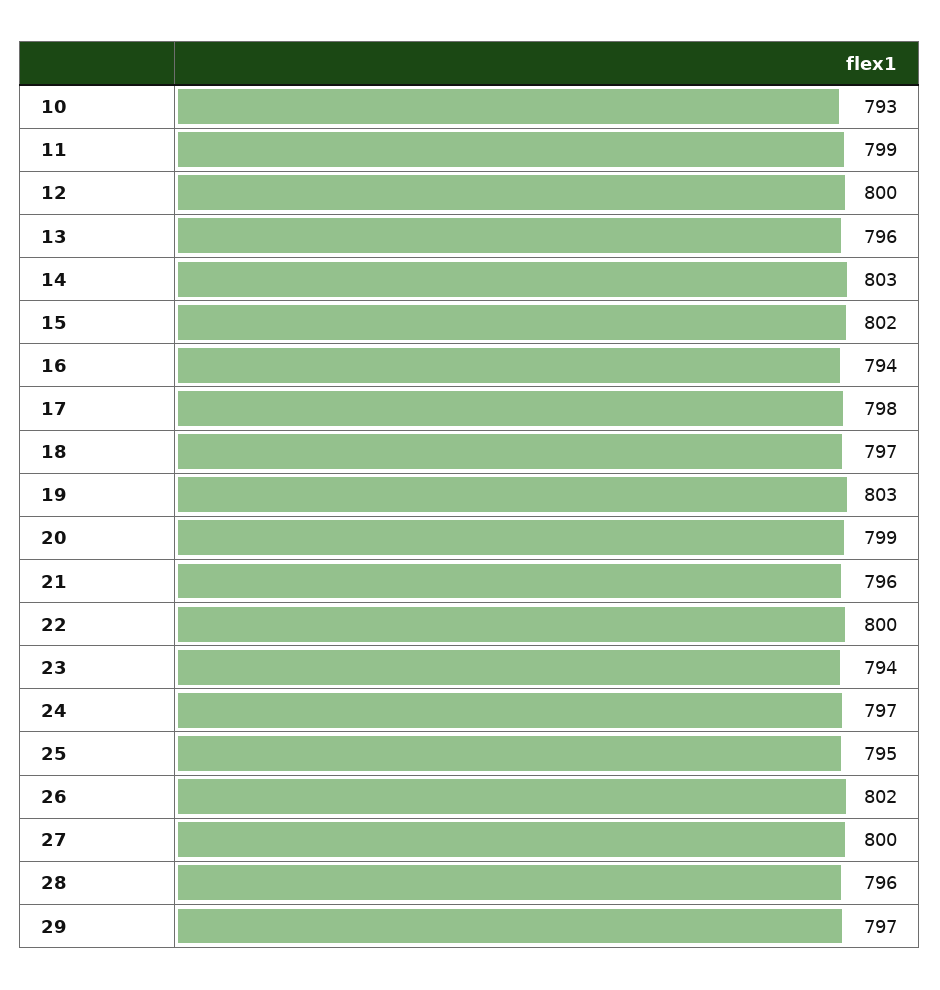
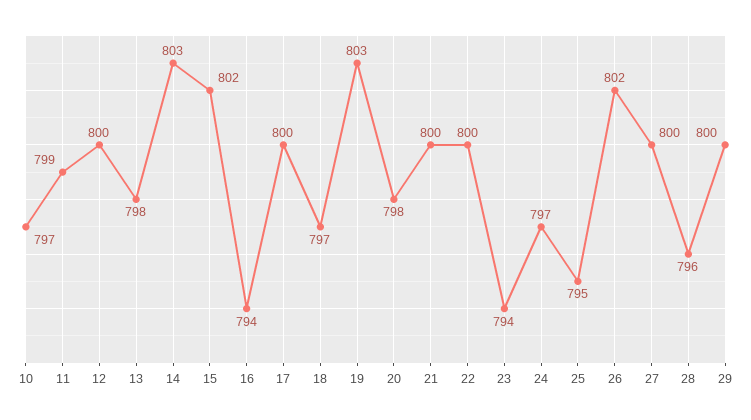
  {
-   "10": 793,
+   "10": 797,
    "11": 799,
    "12": 800,
-   "13": 796,
+   "13": 798,
    "14": 803,
    "15": 802,
    "16": 794,
-   "17": 798,
+   "17": 800,
    "18": 797,
    "19": 803,
-   "20": 799,
+   "20": 798,
-   "21": 796,
+   "21": 800,
    "22": 800,
    "23": 794,
    "24": 797,
    "25": 795,
    "26": 802,
    "27": 800,
    "28": 796,
-   "29": 797
+   "29": 800
  }

